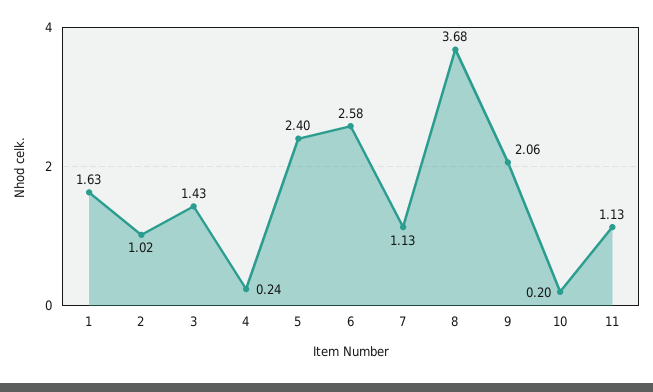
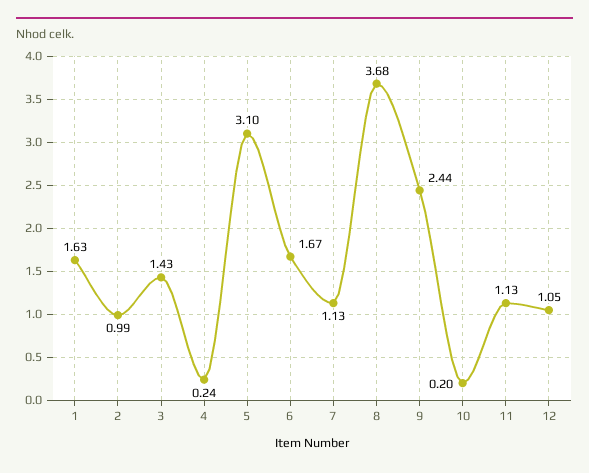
  {
    "1": 1.63,
-   "2": 1.02,
+   "2": 0.99,
    "3": 1.43,
    "4": 0.24,
-   "5": 2.4,
+   "5": 3.1,
-   "6": 2.58,
+   "6": 1.67,
    "7": 1.13,
    "8": 3.68,
-   "9": 2.06,
+   "9": 2.44,
    "10": 0.2,
-   "11": 1.13
+   "11": 1.13,
+   "12": 1.05
  }

